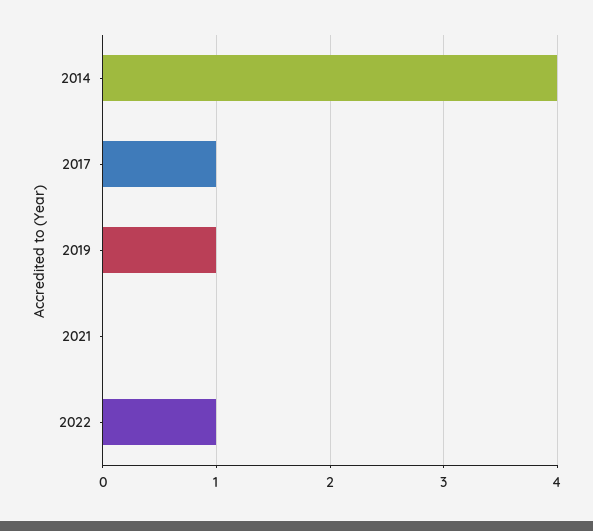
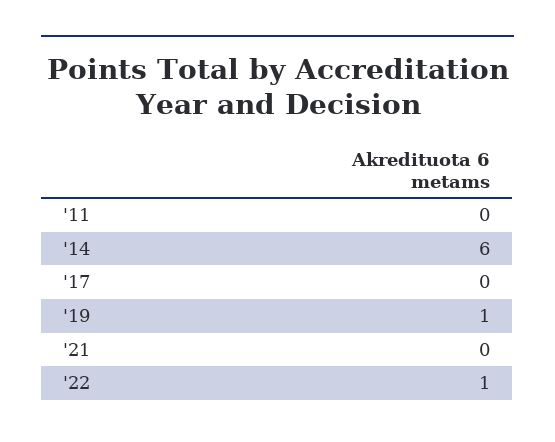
  {
-   "2014": 4,
+   "2014": 6,
-   "2017": 1,
+   "2017": 0,
    "2019": 1,
    "2021": 0,
-   "2022": 1
+   "2022": 1,
+   "'11": 0
  }

